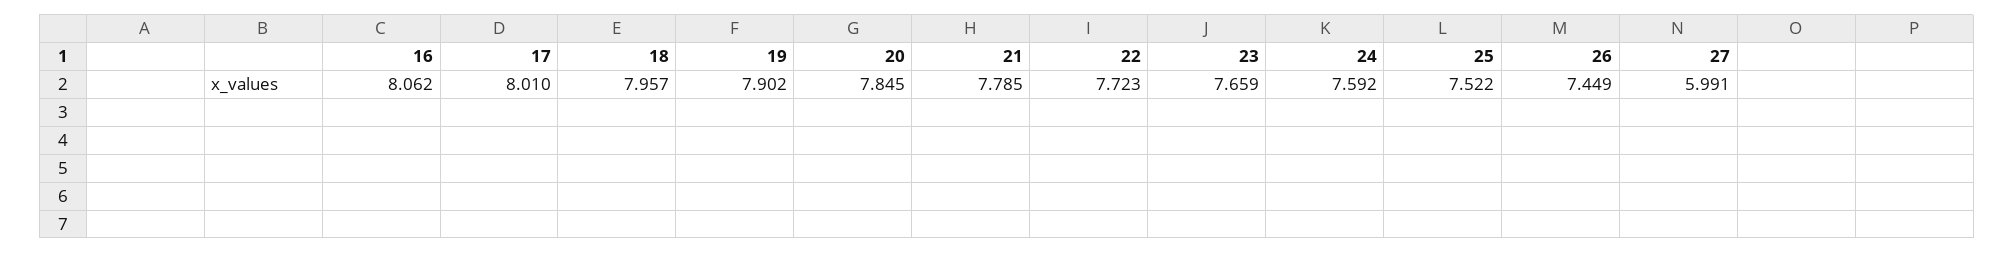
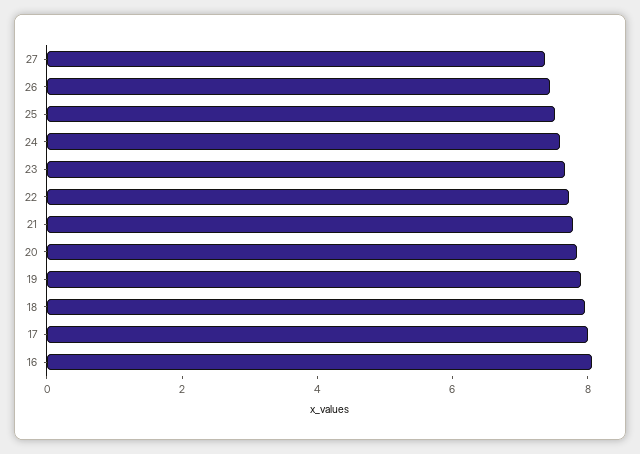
  {
    "16": 8.062,
    "17": 8.01,
    "18": 7.957,
    "19": 7.902,
    "20": 7.845,
    "21": 7.785,
    "22": 7.723,
    "23": 7.659,
    "24": 7.592,
    "25": 7.522,
    "26": 7.449,
-   "27": 5.991
+   "27": 7.5
  }

